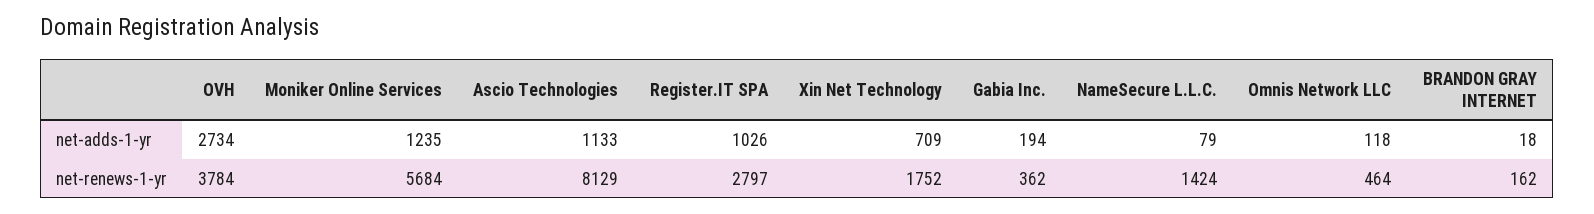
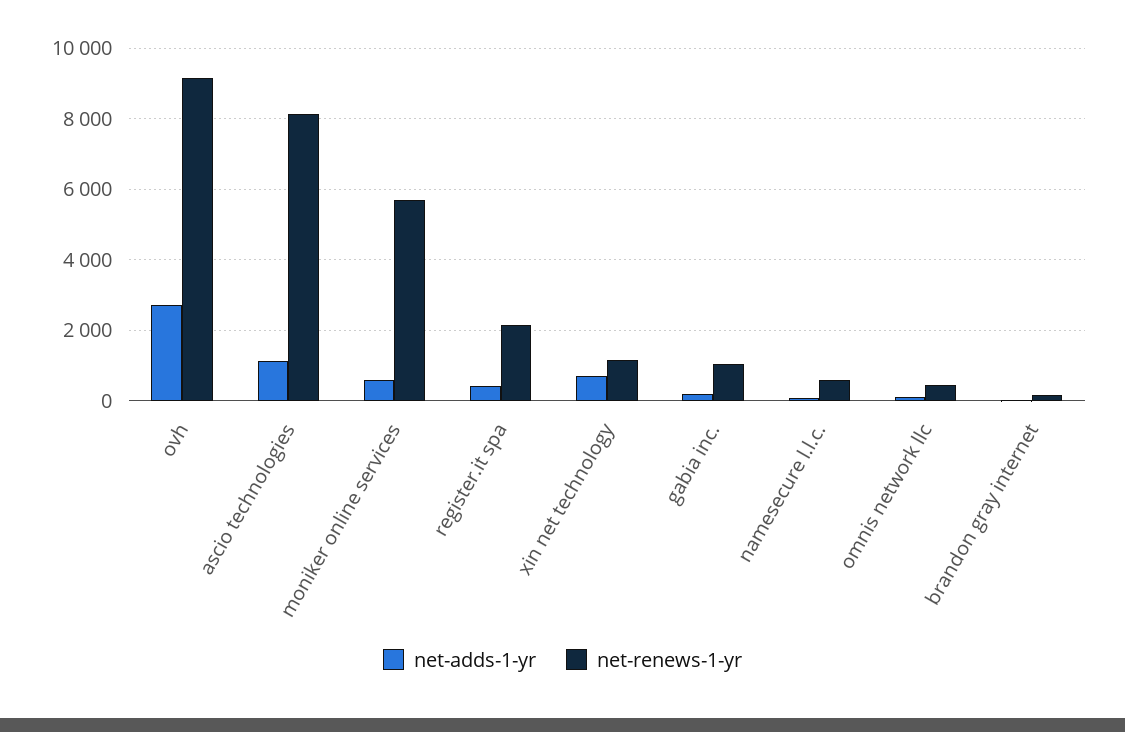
  {
    "net-adds-1-yr": {
      "OVH": 2734,
-     "Moniker Online Services": 1235,
+     "Moniker Online Services": 600,
      "Ascio Technologies": 1133,
-     "Register.IT SPA": 1026,
+     "Register.IT SPA": 400,
      "Xin Net Technology": 709,
      "Gabia Inc.": 194,
      "NameSecure L.L.C.": 79,
      "Omnis Network LLC": 118,
      "BRANDON GRAY INTERNET": 18
    },
    "net-renews-1-yr": {
-     "OVH": 3784,
+     "OVH": 9200,
      "Moniker Online Services": 5684,
      "Ascio Technologies": 8129,
-     "Register.IT SPA": 2797,
+     "Register.IT SPA": 2200,
-     "Xin Net Technology": 1752,
+     "Xin Net Technology": 1200,
-     "Gabia Inc.": 362,
+     "Gabia Inc.": 1000,
-     "NameSecure L.L.C.": 1424,
+     "NameSecure L.L.C.": 600,
      "Omnis Network LLC": 464,
      "BRANDON GRAY INTERNET": 162
    }
  }

